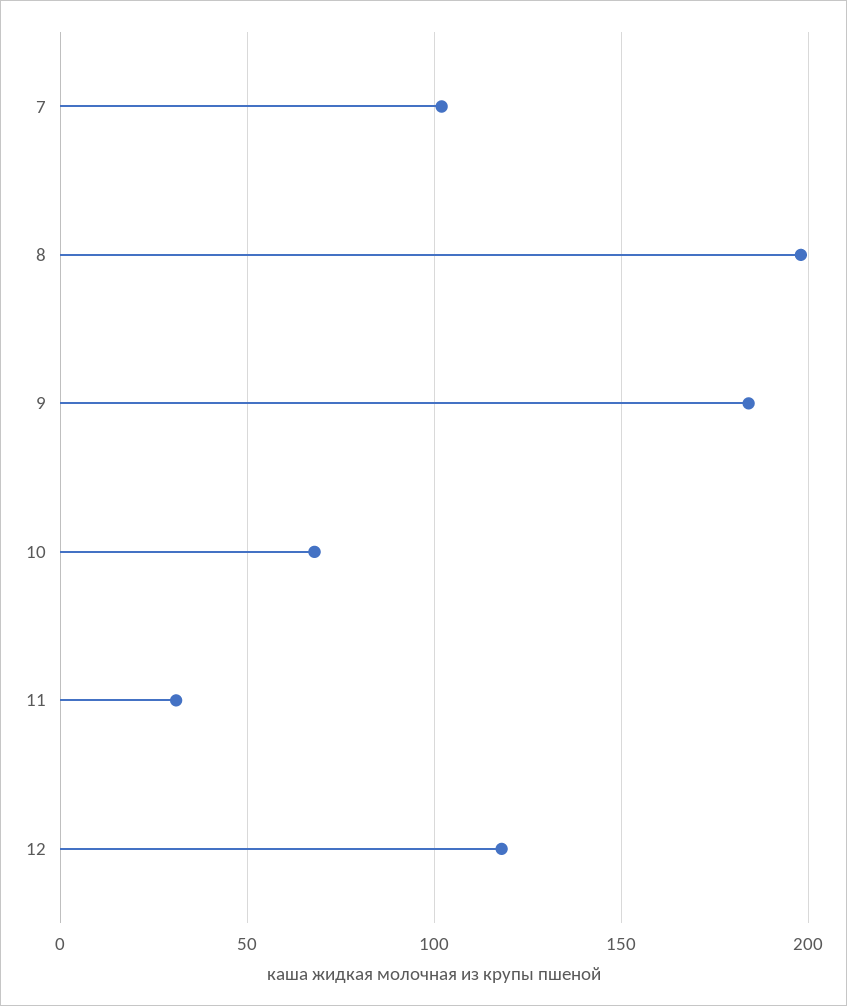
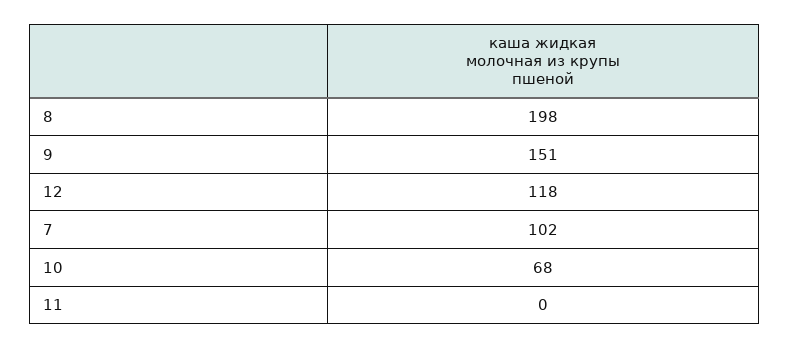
  {
    "7": 102,
    "8": 198,
-   "9": 185,
+   "9": 151,
    "10": 68,
-   "11": 30,
+   "11": 0,
    "12": 118
  }

